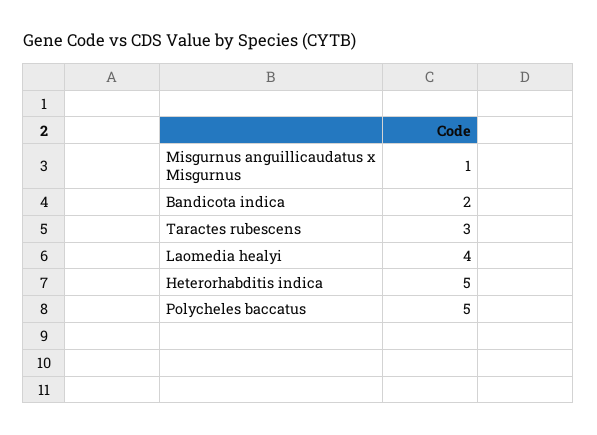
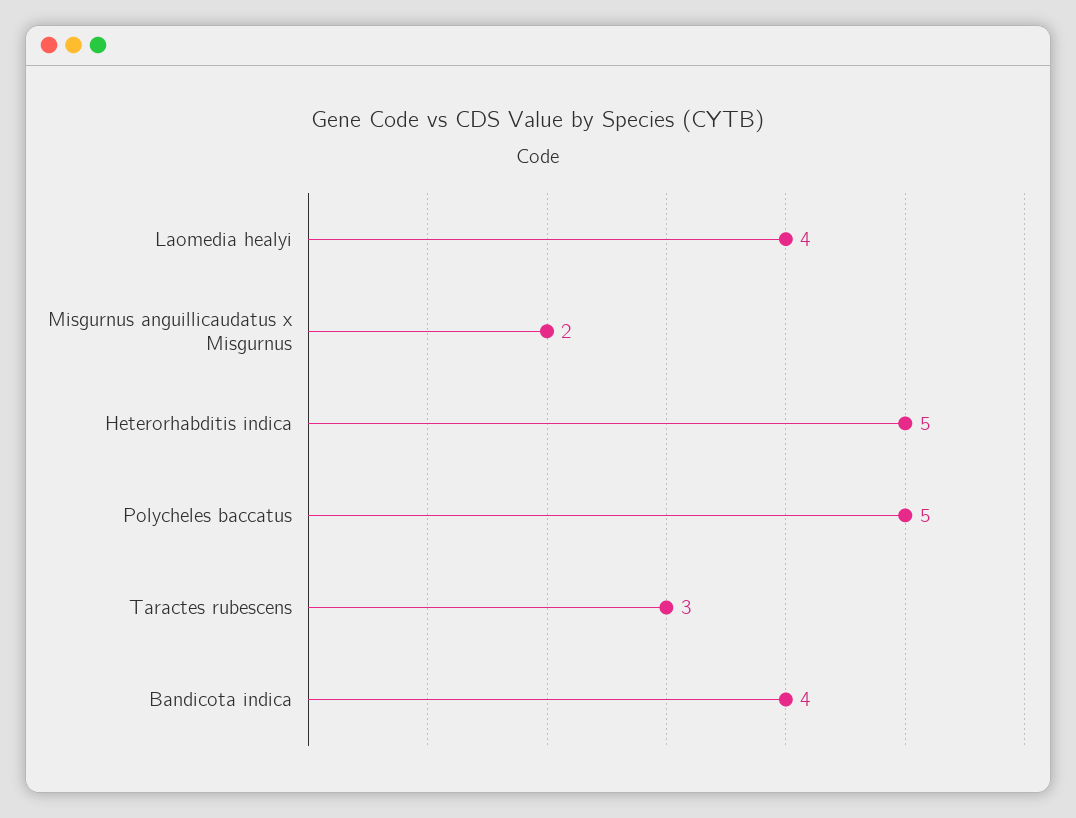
  {
-   "Misgurnus anguillicaudatus x Misgurnus": 1,
+   "Misgurnus anguillicaudatus x Misgurnus": 2,
-   "Bandicota indica": 2,
+   "Bandicota indica": 4,
    "Taractes rubescens": 3,
    "Laomedia healyi": 4,
    "Heterorhabditis indica": 5,
    "Polycheles baccatus": 5
  }

